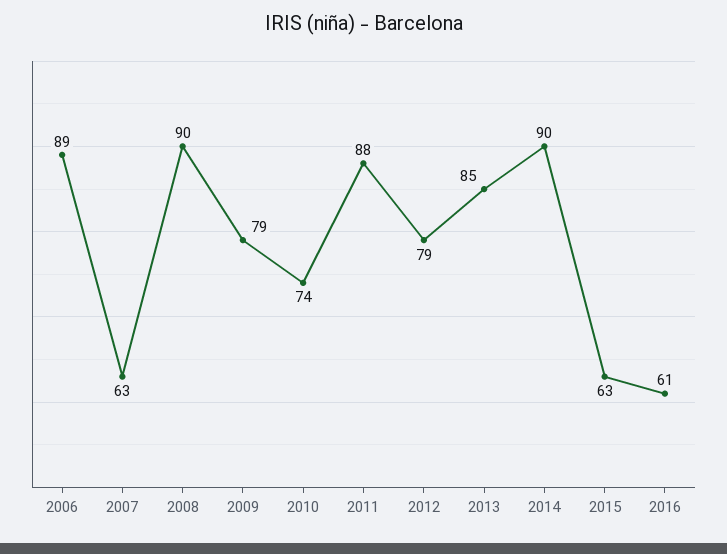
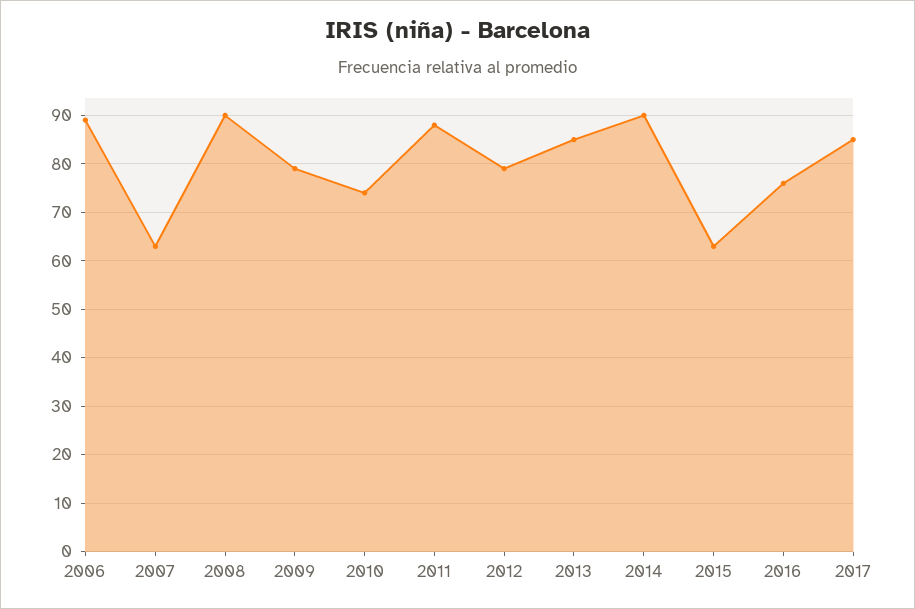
  {
    "2006": 89,
    "2007": 63,
    "2008": 90,
    "2009": 79,
    "2010": 74,
    "2011": 88,
    "2012": 79,
    "2013": 85,
    "2014": 90,
    "2015": 63,
-   "2016": 61
+   "2016": 75,
+   "2017": 85
  }

